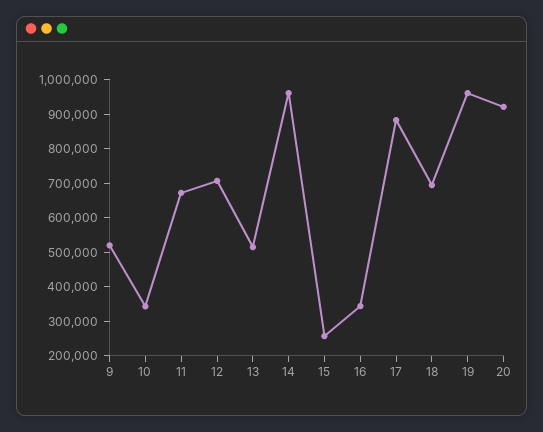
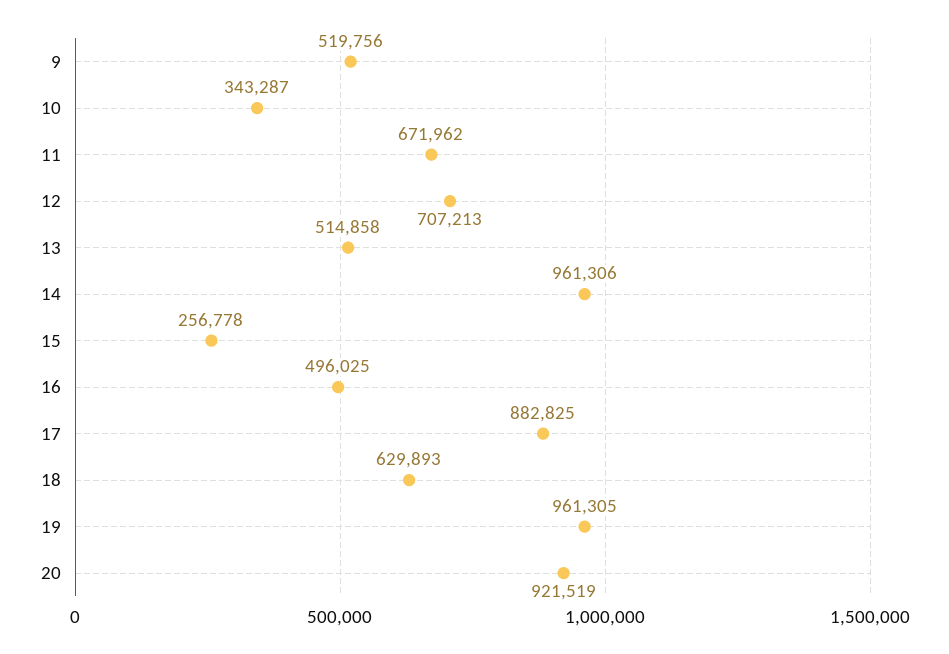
  {
    "9": 519756,
    "10": 343287,
    "11": 671962,
    "12": 707213,
    "13": 514858,
    "14": 961306,
    "15": 256778,
-   "16": 350000,
+   "16": 496025,
    "17": 882825,
-   "18": 700000,
+   "18": 629893,
    "19": 961305,
    "20": 921519
  }

